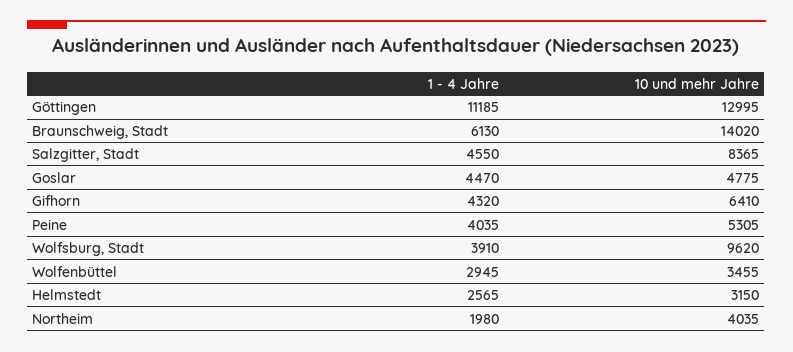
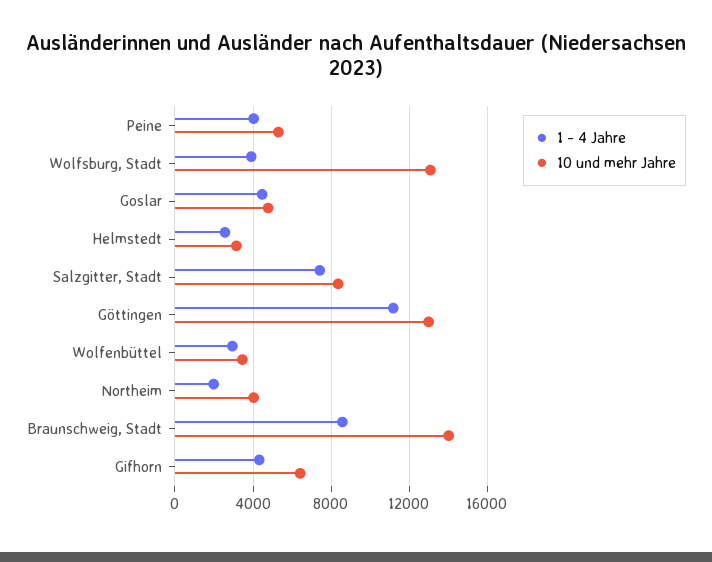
  {
    "1 - 4 Jahre": {
      "Göttingen": 11185,
-     "Braunschweig, Stadt": 6130,
+     "Braunschweig, Stadt": 8500,
-     "Salzgitter, Stadt": 4550,
+     "Salzgitter, Stadt": 7500,
      "Goslar": 4470,
      "Gifhorn": 4320,
      "Peine": 4035,
      "Wolfsburg, Stadt": 3910,
      "Wolfenbüttel": 2945,
      "Helmstedt": 2565,
      "Northeim": 1980
    },
    "10 und mehr Jahre": {
      "Göttingen": 12995,
      "Braunschweig, Stadt": 14020,
      "Salzgitter, Stadt": 8365,
      "Goslar": 4775,
      "Gifhorn": 6410,
      "Peine": 5305,
-     "Wolfsburg, Stadt": 9620,
+     "Wolfsburg, Stadt": 13000,
      "Wolfenbüttel": 3455,
      "Helmstedt": 3150,
      "Northeim": 4035
    }
  }

